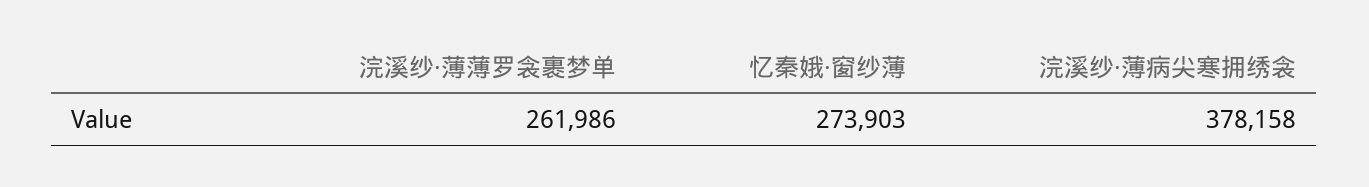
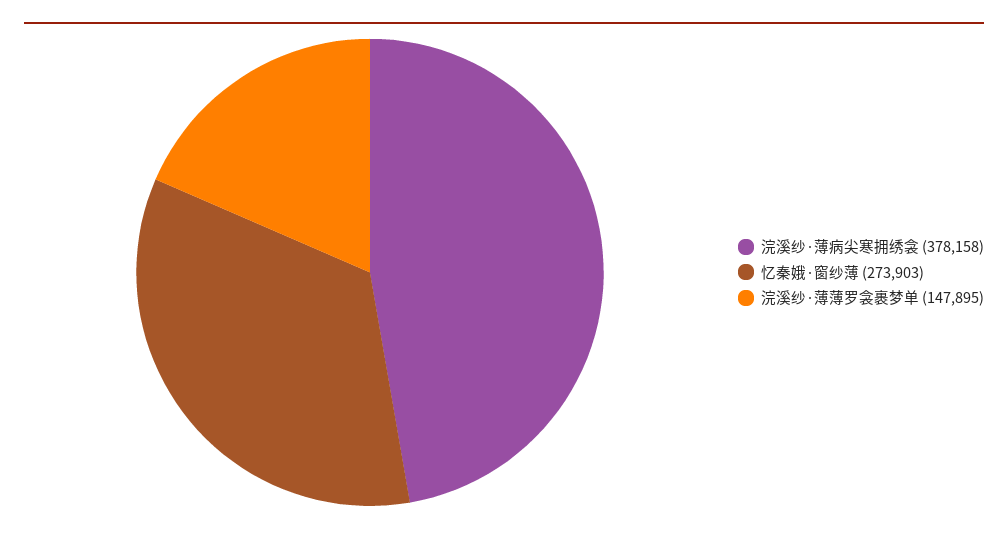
  {
-   "浣溪纱·薄薄罗衾裹梦单": 261986,
+   "浣溪纱·薄薄罗衾裹梦单": 147895,
    "忆秦娥·窗纱薄": 273903,
    "浣溪纱·薄病尖寒拥绣衾": 378158
  }

